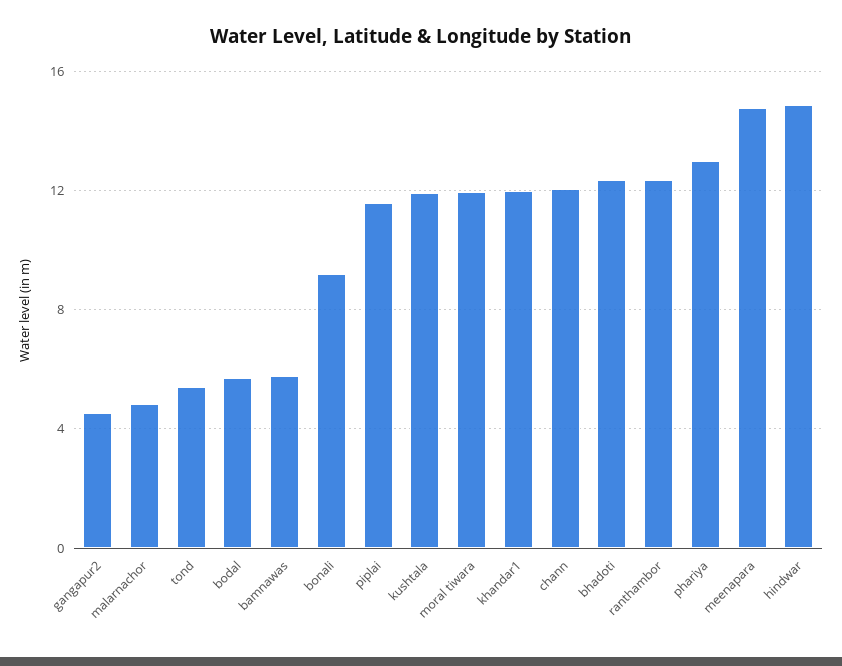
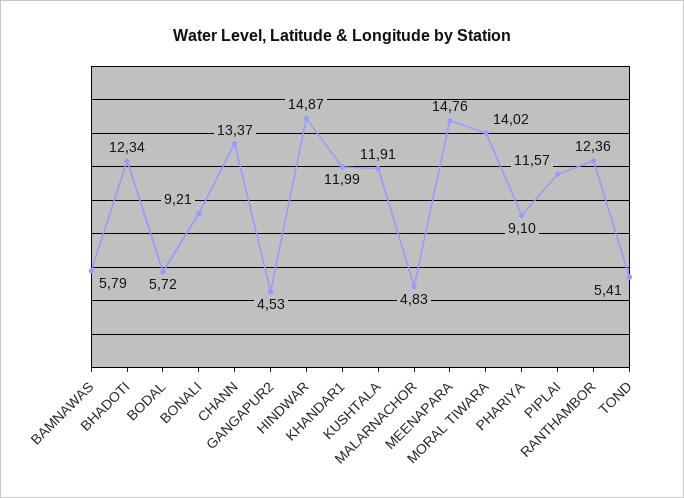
  {
    "gangapur2": 4.53,
    "malarnachor": 4.83,
    "tond": 5.41,
    "bodal": 5.72,
    "bamnawas": 5.79,
    "bonali": 9.21,
    "piplai": 11.57,
    "kushtala": 11.91,
-   "moral tiwara": 12,
+   "moral tiwara": 14.02,
    "khandar1": 11.99,
-   "chann": 12,
+   "chann": 13.37,
    "bhadoti": 12.34,
    "ranthambor": 12.36,
-   "phariya": 13,
+   "phariya": 9.1,
    "meenapara": 14.76,
    "hindwar": 14.87
  }

